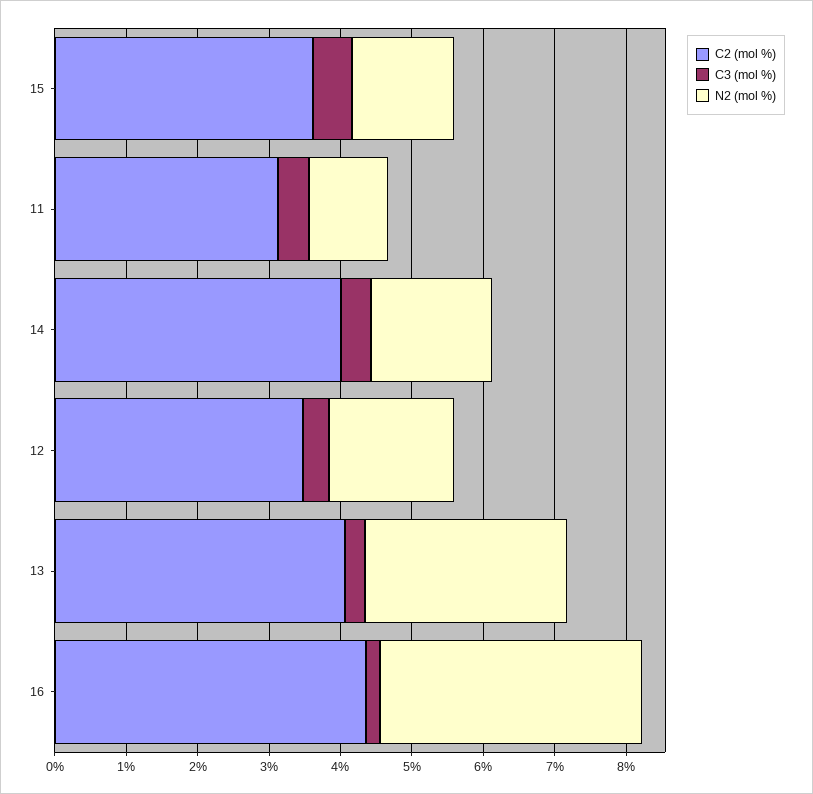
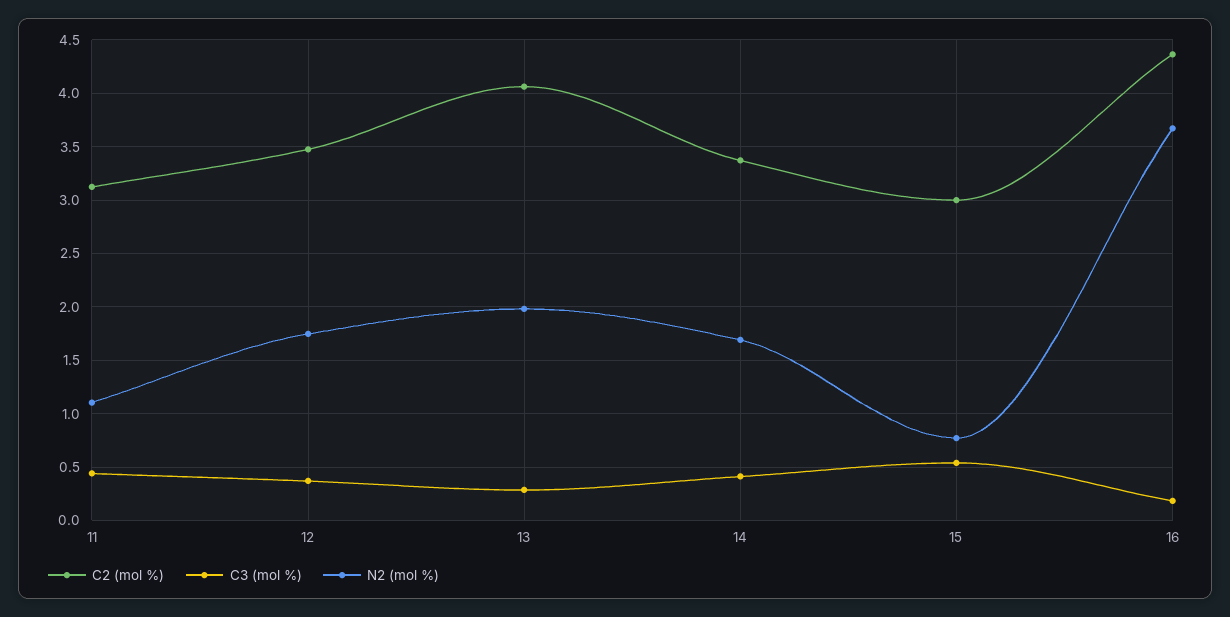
  {
    "C2 (mol %)": {
-     "15": 3.6,
+     "15": 3,
      "11": 3.1,
-     "14": 4,
+     "14": 3.4,
      "12": 3.5,
      "13": 4.1,
      "16": 4.4
    },
    "C3 (mol %)": {
      "15": 0.5,
      "11": 0.4,
      "14": 0.4,
      "12": 0.4,
      "13": 0.3,
      "16": 0.2
    },
    "N2 (mol %)": {
-     "15": 1.4,
+     "15": 0.8,
      "11": 1.1,
      "14": 1.7,
      "12": 1.7,
-     "13": 2.8,
+     "13": 2,
      "16": 3.7
    }
  }

